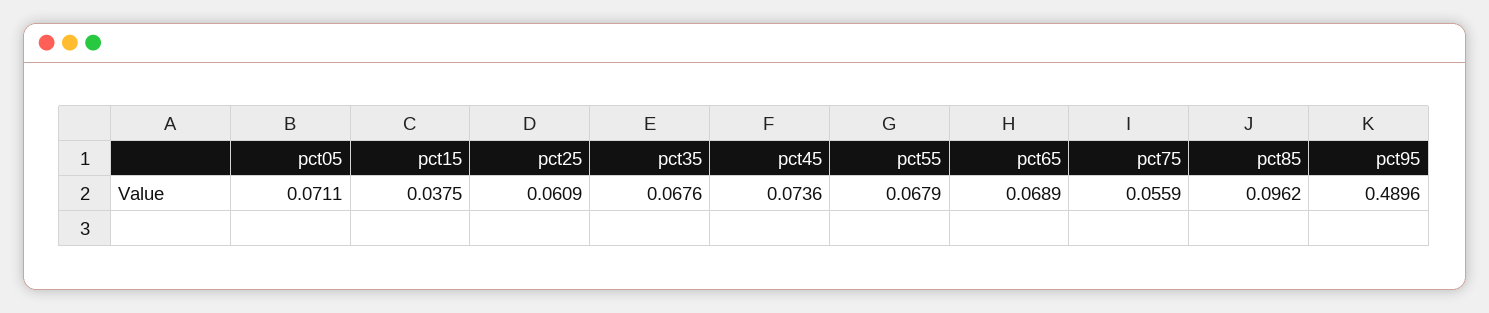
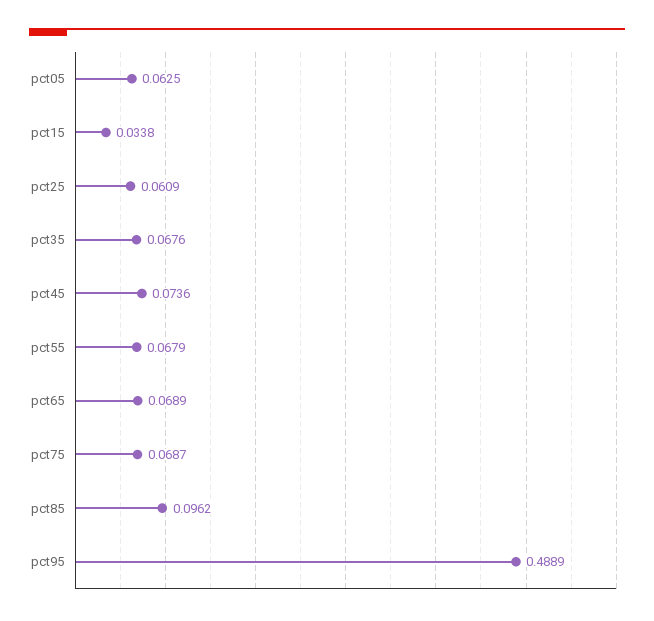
  {
-   "pct05": 0.0711,
+   "pct05": 0.0625,
-   "pct15": 0.0375,
+   "pct15": 0.0338,
    "pct25": 0.0609,
    "pct35": 0.0676,
    "pct45": 0.0736,
    "pct55": 0.0679,
    "pct65": 0.0689,
-   "pct75": 0.0559,
+   "pct75": 0.0687,
    "pct85": 0.0962,
-   "pct95": 0.4896
+   "pct95": 0.4889
  }

